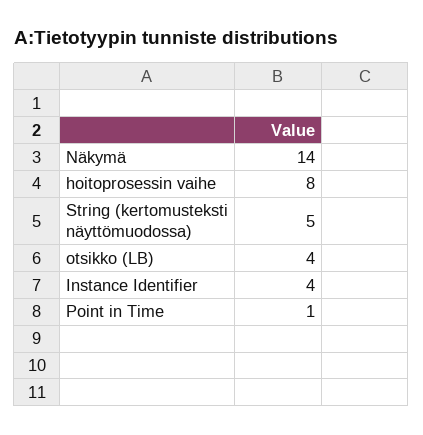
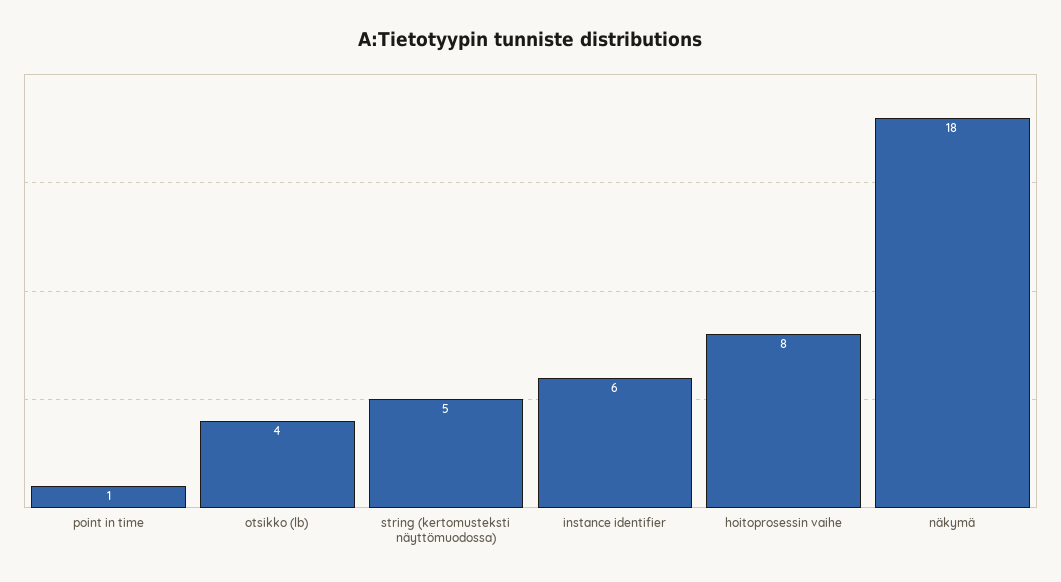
  {
-   "Näkymä": 14,
+   "Näkymä": 18,
    "hoitoprosessin vaihe": 8,
    "String (kertomusteksti näyttömuodossa)": 5,
    "otsikko (LB)": 4,
-   "Instance Identifier": 4,
+   "Instance Identifier": 6,
    "Point in Time": 1
  }

